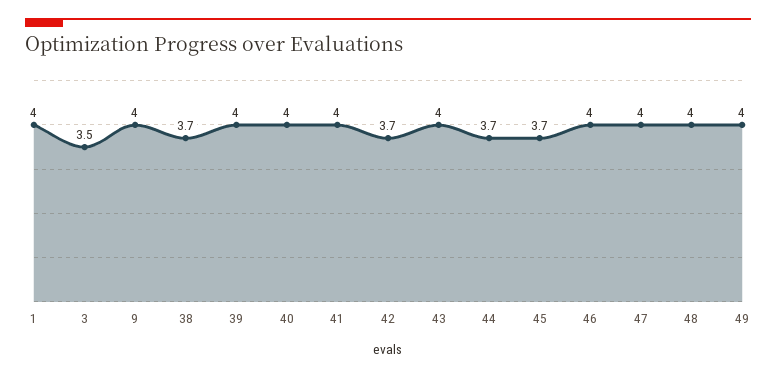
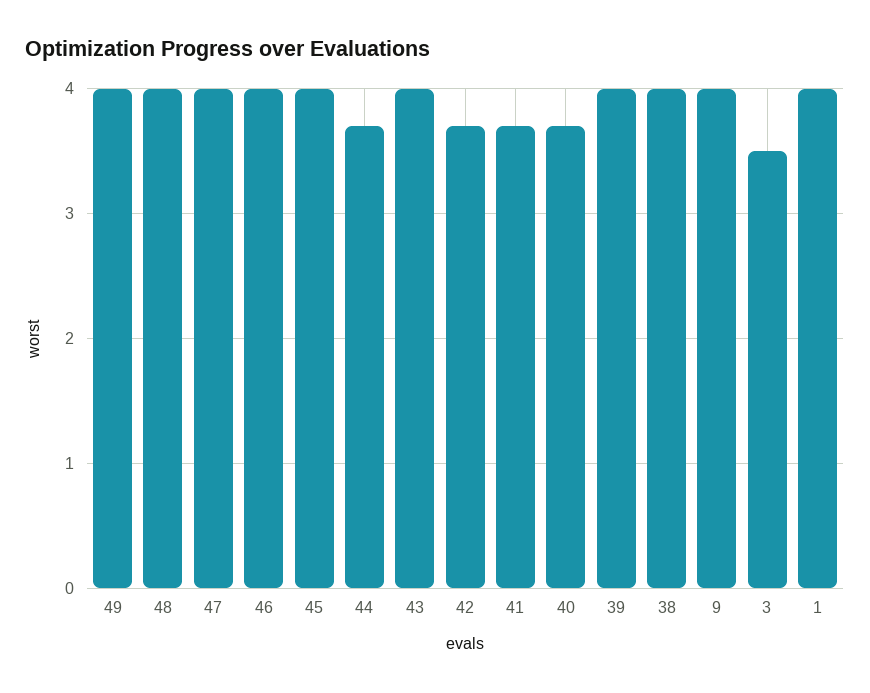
  {
    "1": 4,
    "3": 3.5,
    "9": 4,
-   "38": 3.7,
+   "38": 4,
    "39": 4,
-   "40": 4,
+   "40": 3.7,
-   "41": 4,
+   "41": 3.7,
    "42": 3.7,
    "43": 4,
    "44": 3.7,
-   "45": 3.7,
+   "45": 4,
    "46": 4,
    "47": 4,
    "48": 4,
    "49": 4
  }

